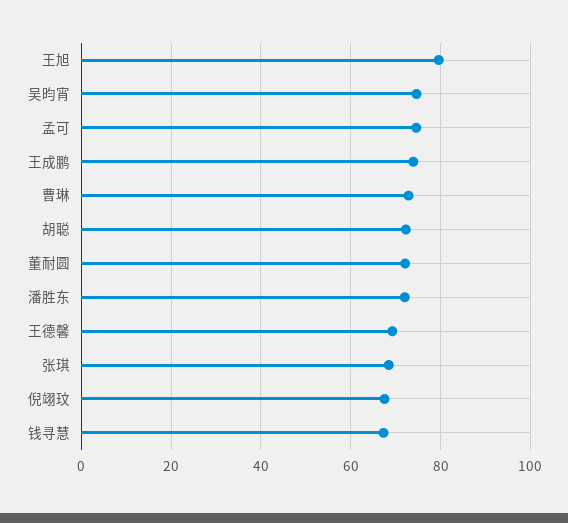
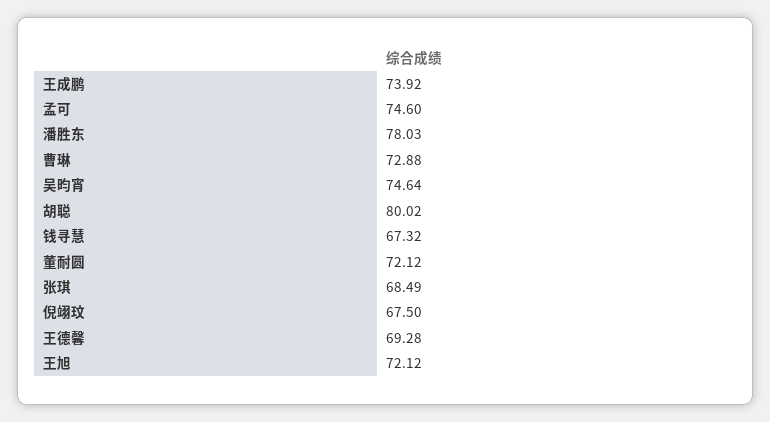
  {
-   "王旭": 80,
+   "王旭": 72.12,
    "吴昀宵": 74.64,
    "孟可": 74.6,
    "王成鹏": 73.92,
    "曹琳": 72.88,
-   "胡聪": 72,
+   "胡聪": 80.02,
    "董耐圆": 72.12,
-   "潘胜东": 72,
+   "潘胜东": 78.03,
    "王德馨": 69.28,
    "张琪": 68.49,
    "倪翊玟": 67.5,
    "钱寻慧": 67.32
  }

